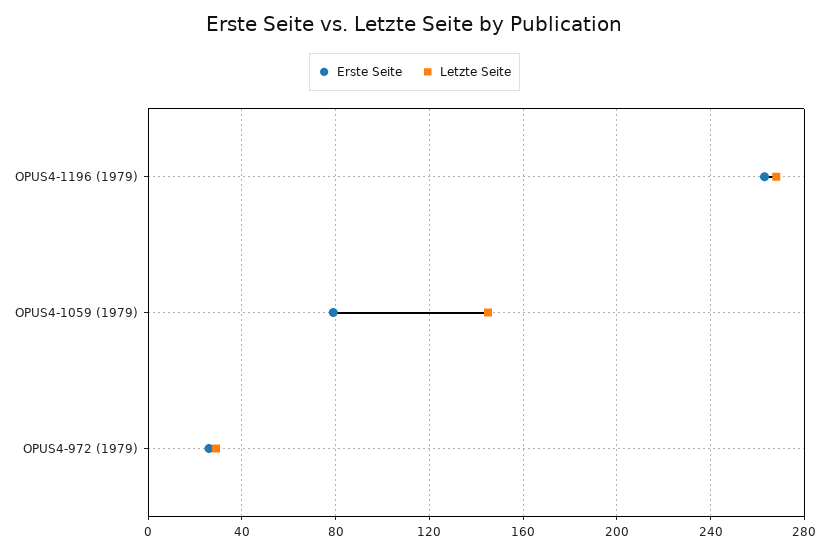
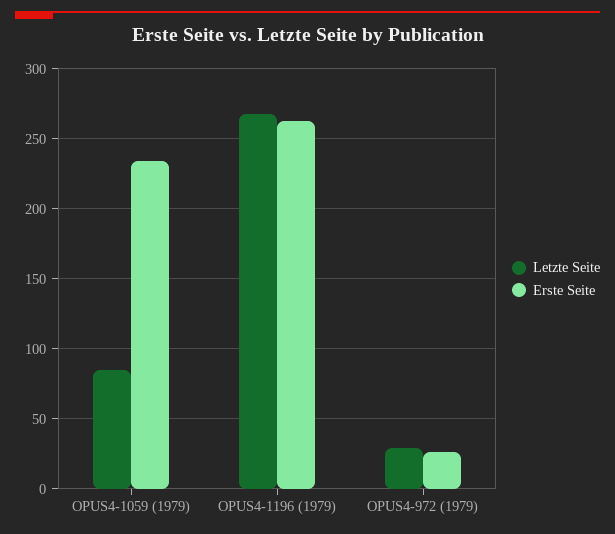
  {
    "Erste Seite": {
      "OPUS4-1196 (1979)": 265,
-     "OPUS4-1059 (1979)": 80,
+     "OPUS4-1059 (1979)": 235,
      "OPUS4-972 (1979)": 25
    },
    "Letzte Seite": {
      "OPUS4-1196 (1979)": 270,
-     "OPUS4-1059 (1979)": 145,
+     "OPUS4-1059 (1979)": 85,
      "OPUS4-972 (1979)": 30
    }
  }

